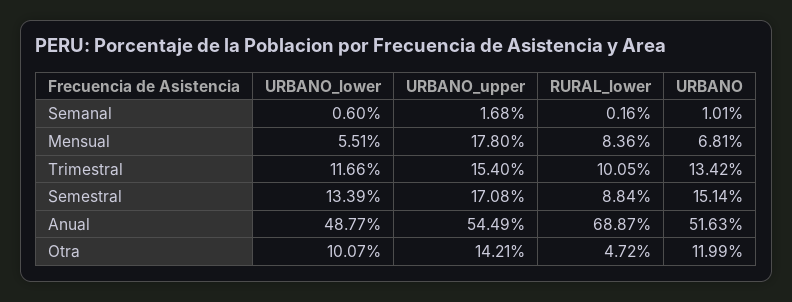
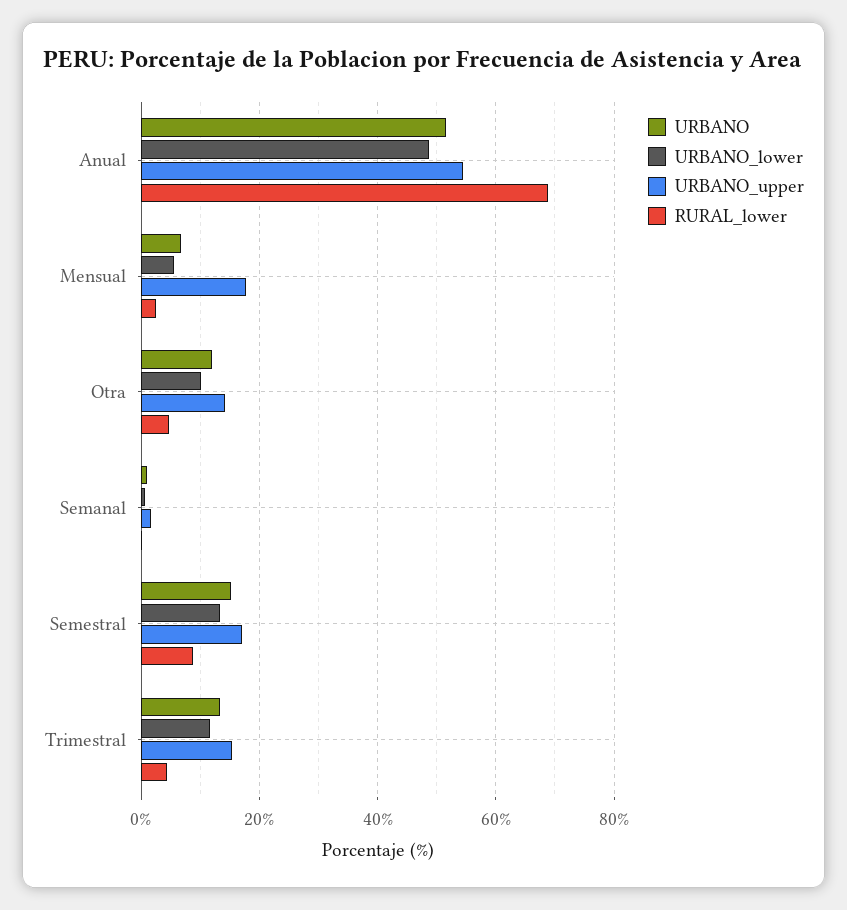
  {
    "URBANO_lower": {
      "Semanal": 0.6,
      "Mensual": 5.51,
      "Trimestral": 11.66,
      "Semestral": 13.39,
      "Anual": 48.77,
      "Otra": 10.07
    },
    "URBANO_upper": {
      "Semanal": 1.68,
      "Mensual": 17.8,
      "Trimestral": 15.4,
      "Semestral": 17.08,
      "Anual": 54.49,
      "Otra": 14.21
    },
    "RURAL_lower": {
      "Semanal": 0.16,
-     "Mensual": 8.36,
+     "Mensual": 2,
-     "Trimestral": 10.05,
+     "Trimestral": 4,
      "Semestral": 8.84,
      "Anual": 68.87,
      "Otra": 4.72
    },
    "URBANO": {
      "Semanal": 1.01,
      "Mensual": 6.81,
      "Trimestral": 13.42,
      "Semestral": 15.14,
      "Anual": 51.63,
      "Otra": 11.99
    }
  }

